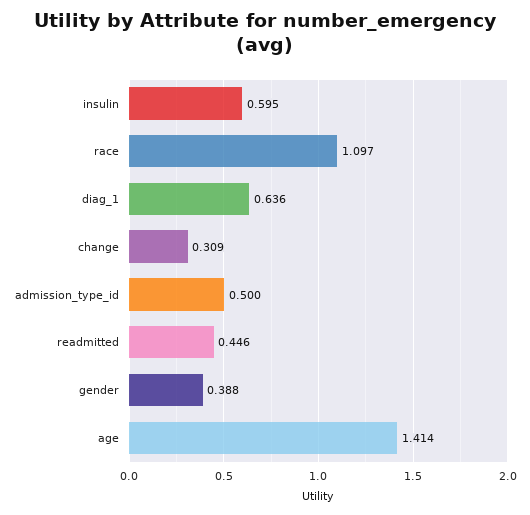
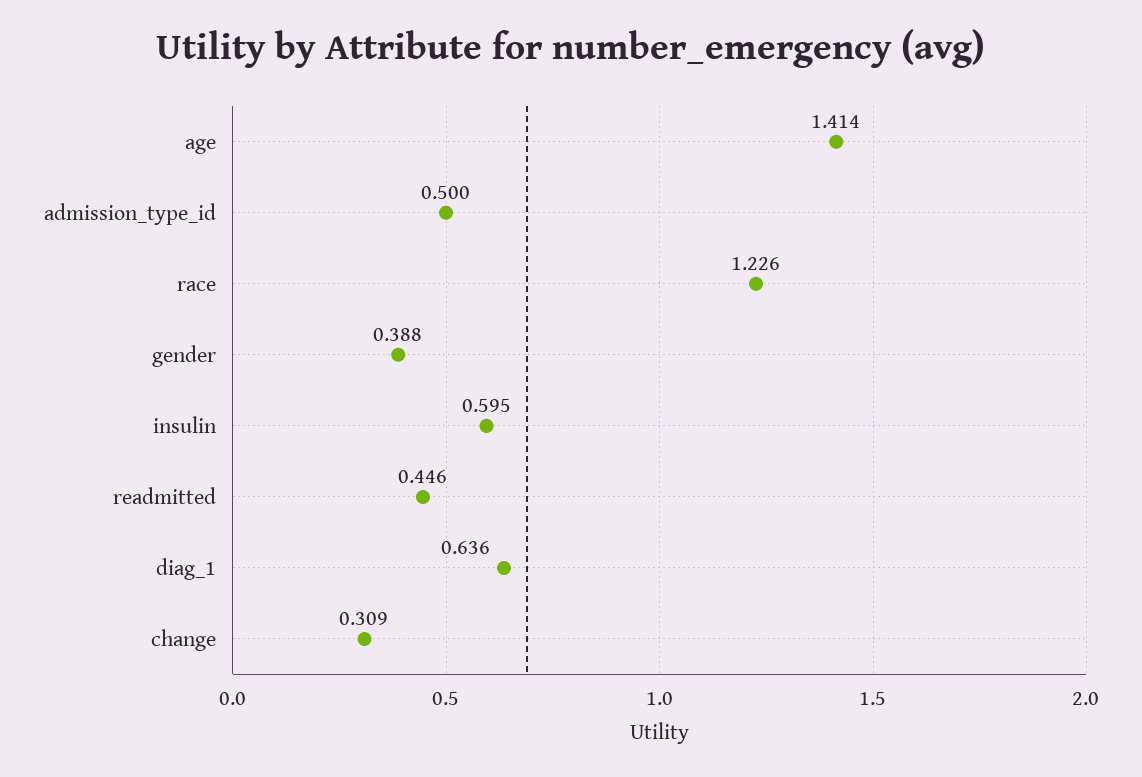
  {
    "insulin": 0.595,
-   "race": 1.097,
+   "race": 1.226,
    "diag_1": 0.636,
    "change": 0.309,
    "admission_type_id": 0.5,
    "readmitted": 0.446,
    "gender": 0.388,
    "age": 1.414
  }

